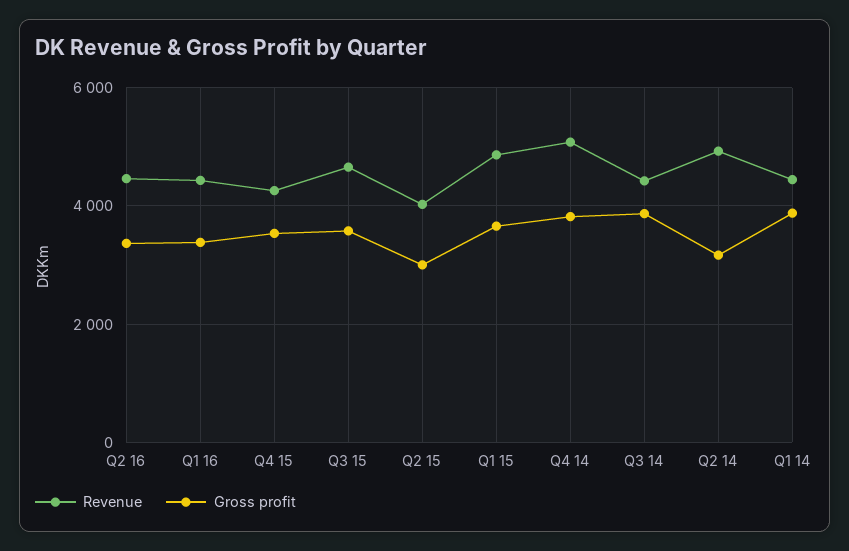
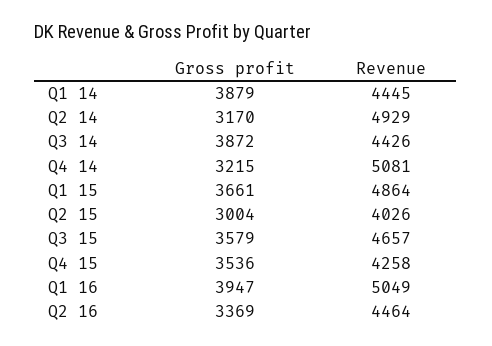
  {
    "Revenue": {
      "Q2 16": 4464,
-     "Q1 16": 4400,
+     "Q1 16": 5049,
      "Q4 15": 4258,
      "Q3 15": 4657,
      "Q2 15": 4026,
      "Q1 15": 4864,
      "Q4 14": 5081,
      "Q3 14": 4426,
      "Q2 14": 4929,
      "Q1 14": 4445
    },
    "Gross profit": {
      "Q2 16": 3369,
-     "Q1 16": 3400,
+     "Q1 16": 3947,
      "Q4 15": 3536,
      "Q3 15": 3579,
      "Q2 15": 3004,
      "Q1 15": 3661,
-     "Q4 14": 3800,
+     "Q4 14": 3215,
      "Q3 14": 3872,
      "Q2 14": 3170,
      "Q1 14": 3879
    }
  }

